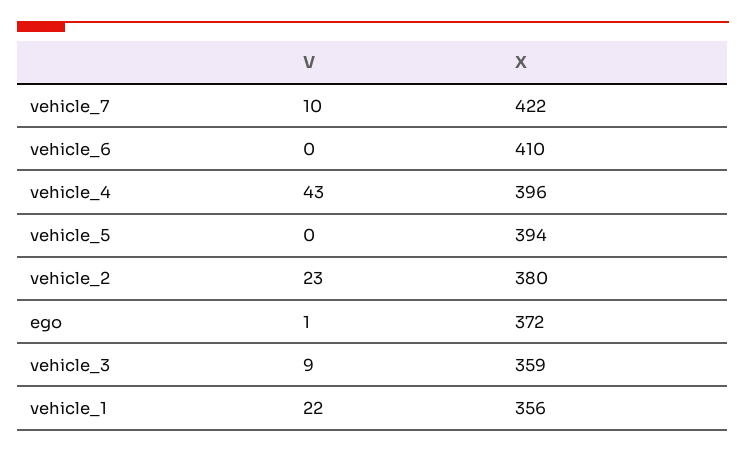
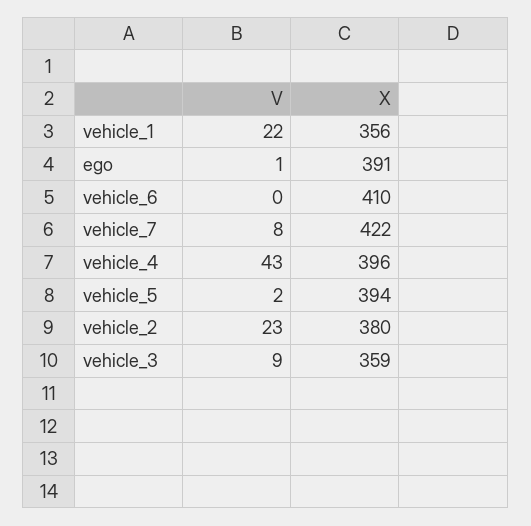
  {
    "V": {
-     "vehicle_7": 10,
+     "vehicle_7": 8,
      "vehicle_6": 0,
      "vehicle_4": 43,
-     "vehicle_5": 0,
+     "vehicle_5": 2,
      "vehicle_2": 23,
      "ego": 1,
      "vehicle_3": 9,
      "vehicle_1": 22
    },
    "X": {
      "vehicle_7": 422,
      "vehicle_6": 410,
      "vehicle_4": 396,
      "vehicle_5": 394,
      "vehicle_2": 380,
-     "ego": 372,
+     "ego": 391,
      "vehicle_3": 359,
      "vehicle_1": 356
    }
  }

